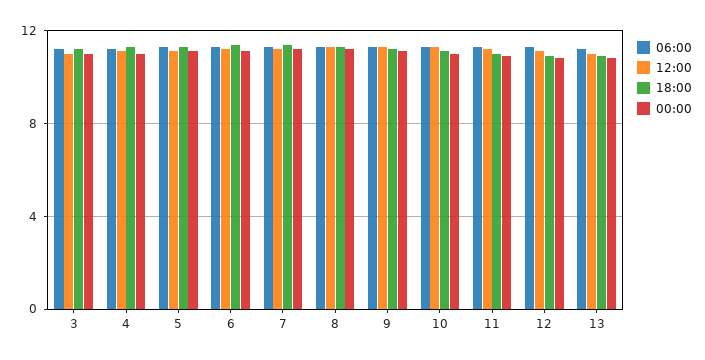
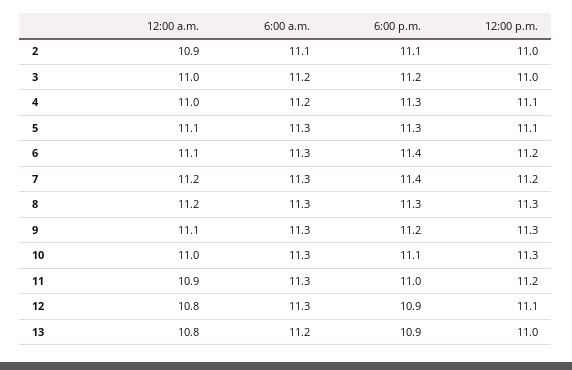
  {
    "06:00": {
      "3": 11.2,
      "4": 11.2,
      "5": 11.3,
      "6": 11.3,
      "7": 11.3,
      "8": 11.3,
      "9": 11.3,
      "10": 11.3,
      "11": 11.3,
      "12": 11.3,
-     "13": 11.2
+     "13": 11.2,
+     "2": 11.1
    },
    "12:00": {
      "3": 11,
      "4": 11.1,
      "5": 11.1,
      "6": 11.2,
      "7": 11.2,
      "8": 11.3,
      "9": 11.3,
      "10": 11.3,
      "11": 11.2,
      "12": 11.1,
-     "13": 11
+     "13": 11,
+     "2": 11
    },
    "18:00": {
      "3": 11.2,
      "4": 11.3,
      "5": 11.3,
      "6": 11.4,
      "7": 11.4,
      "8": 11.3,
      "9": 11.2,
      "10": 11.1,
      "11": 11,
      "12": 10.9,
-     "13": 10.9
+     "13": 10.9,
+     "2": 11.1
    },
    "00:00": {
      "3": 11,
      "4": 11,
      "5": 11.1,
      "6": 11.1,
      "7": 11.2,
      "8": 11.2,
      "9": 11.1,
      "10": 11,
      "11": 10.9,
      "12": 10.8,
-     "13": 10.8
+     "13": 10.8,
+     "2": 10.9
    }
  }

